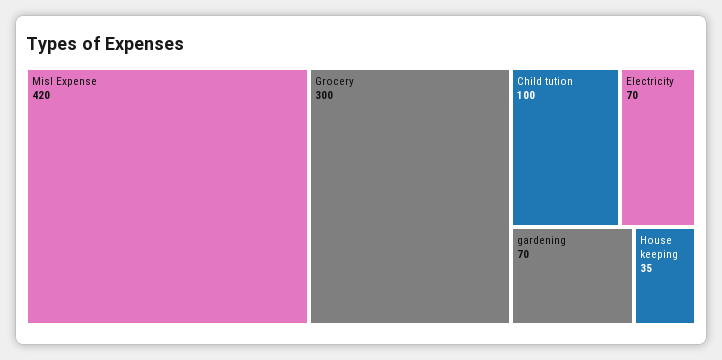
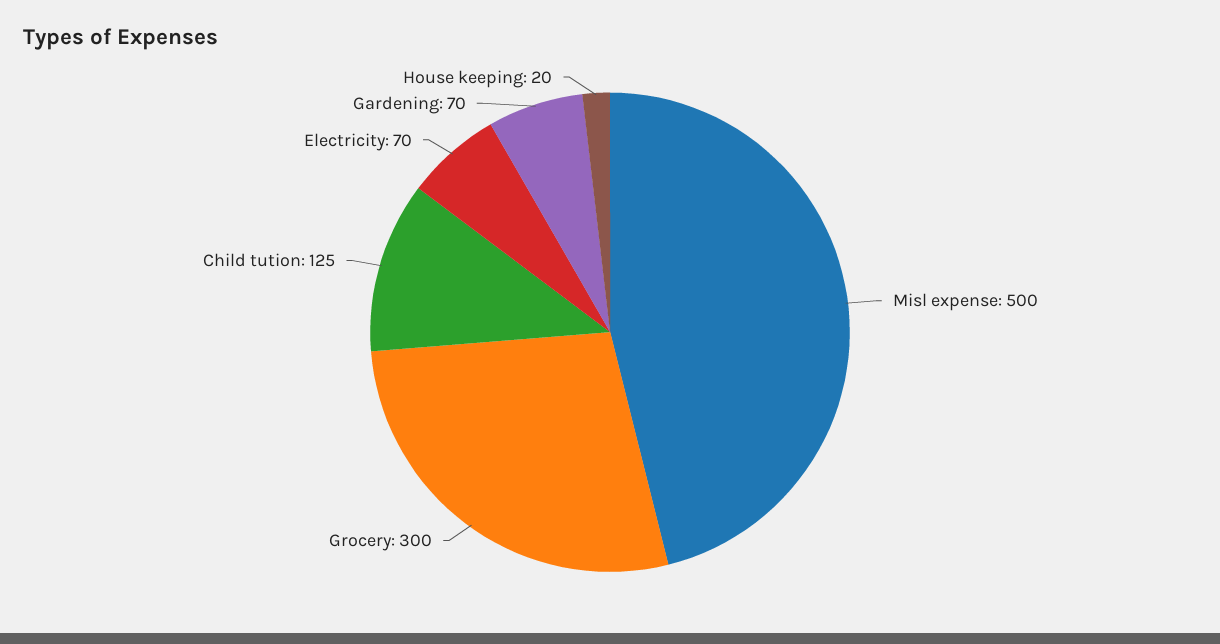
  {
-   "Misl Expense": 420,
+   "Misl Expense": 500,
    "Grocery": 300,
-   "Child tution": 100,
+   "Child tution": 125,
    "Electricity": 70,
    "gardening": 70,
-   "House keeping": 35
+   "House keeping": 20
  }

